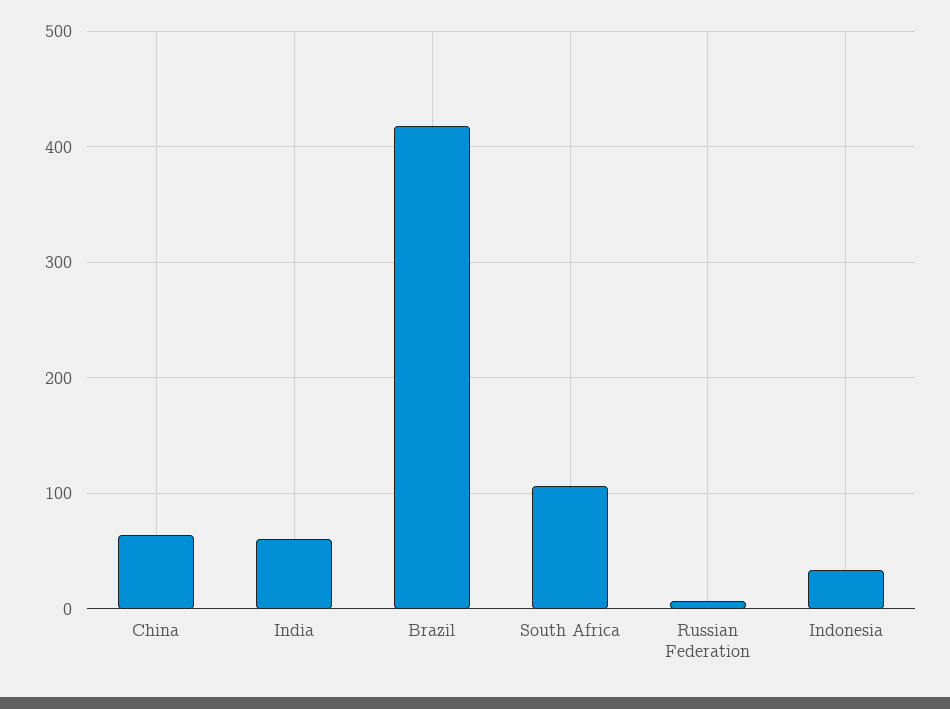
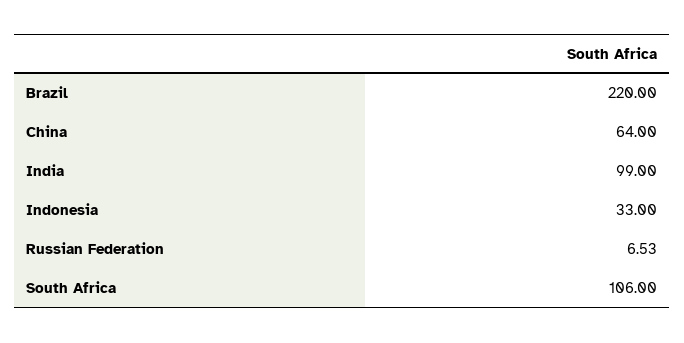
  {
    "China": 64,
-   "India": 60,
+   "India": 99,
-   "Brazil": 420,
+   "Brazil": 220,
    "South Africa": 106,
    "Russian Federation": 6.53,
    "Indonesia": 33
  }

